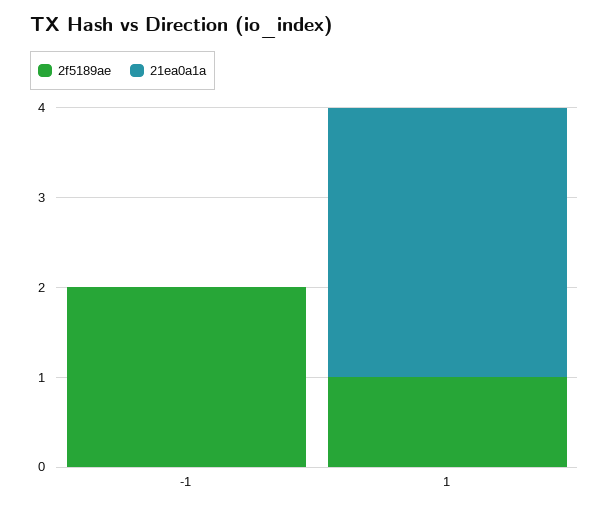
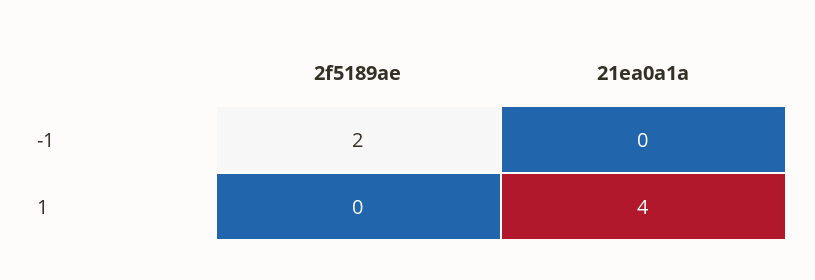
  {
    "2f5189ae": {
      "-1": 2,
-     "1": 1
+     "1": 0
    },
    "21ea0a1a": {
      "-1": 0,
-     "1": 3
+     "1": 4
    }
  }

